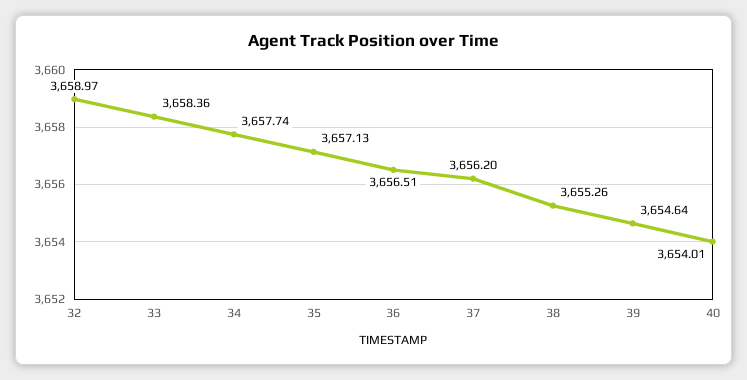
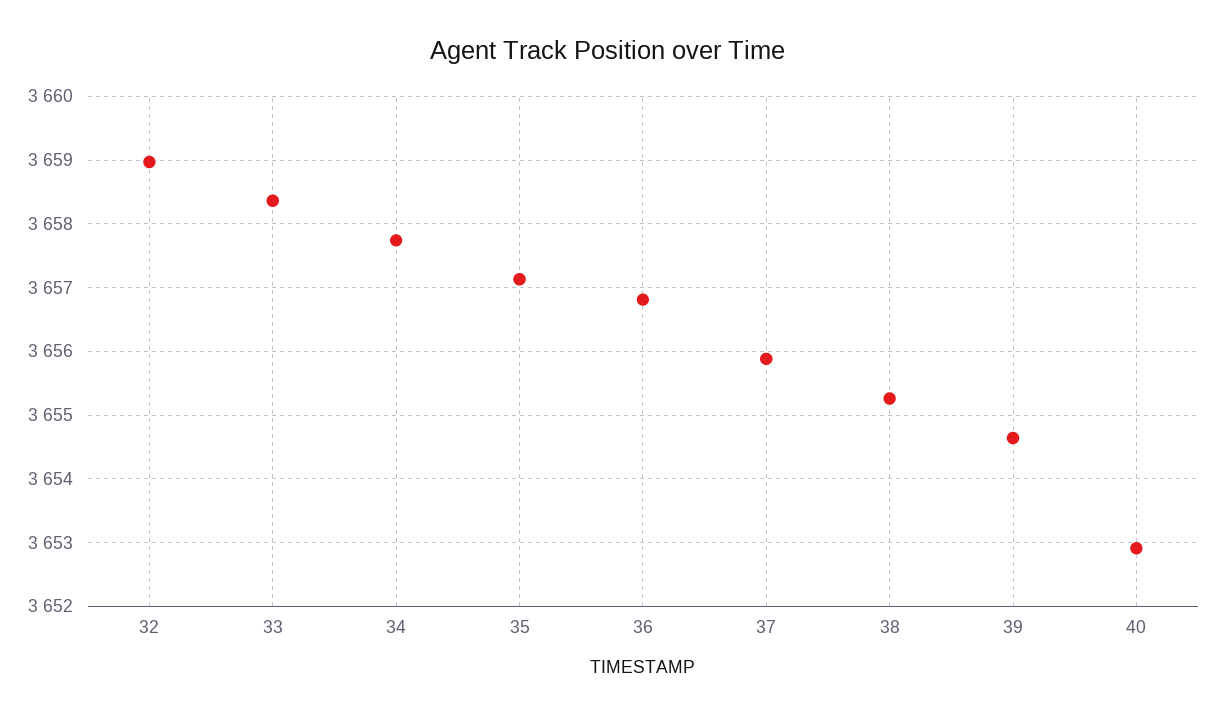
  {
    "32": 3658.97,
    "33": 3658.36,
    "34": 3657.74,
    "35": 3657.13,
-   "36": 3656.51,
+   "36": 3656.8,
-   "37": 3656.2,
+   "37": 3655.9,
    "38": 3655.26,
    "39": 3654.64,
-   "40": 3654.01
+   "40": 3652.9
  }

